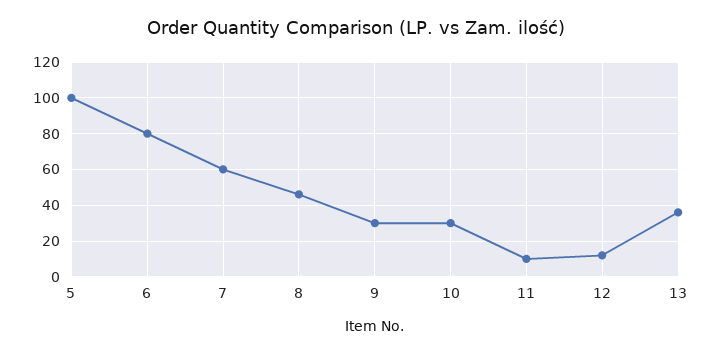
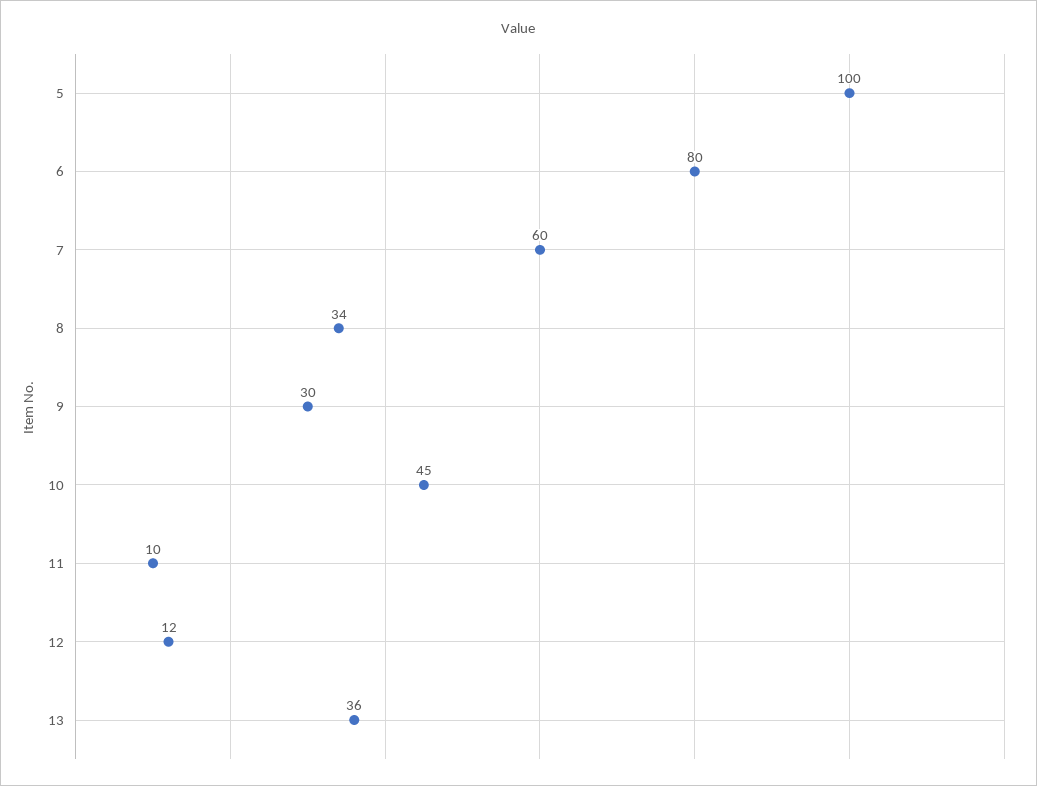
  {
    "5": 100,
    "6": 80,
    "7": 60,
-   "8": 45,
+   "8": 34,
    "9": 30,
-   "10": 30,
+   "10": 45,
    "11": 10,
    "12": 12,
    "13": 36
  }

